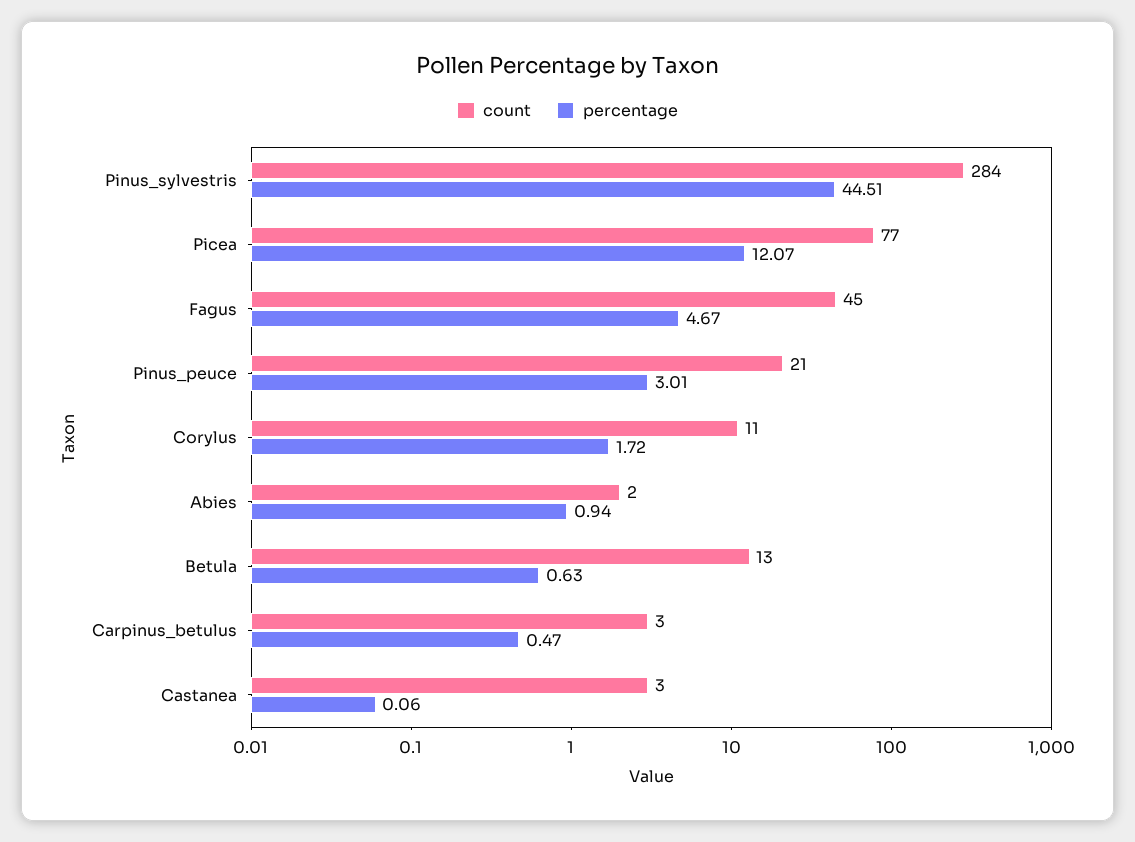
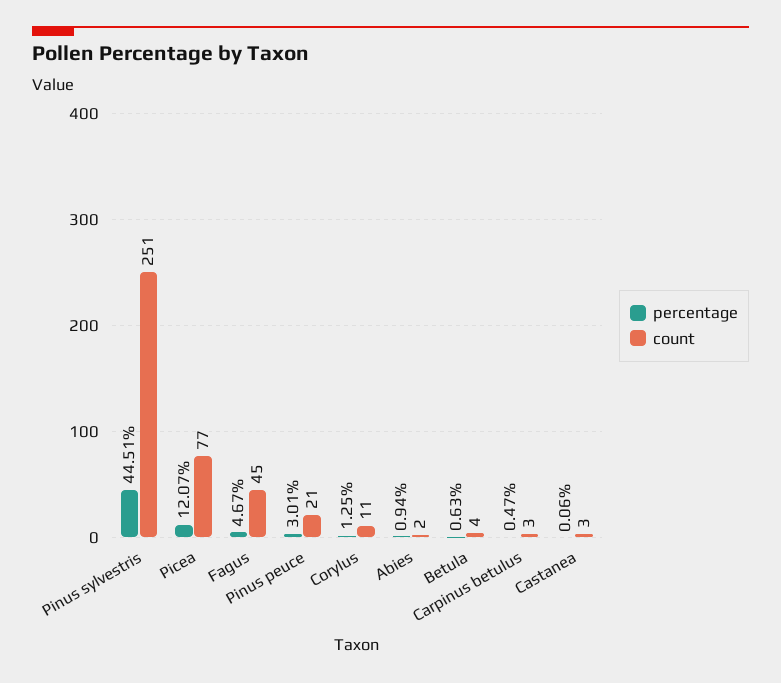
  {
    "count": {
-     "Pinus_sylvestris": 284,
+     "Pinus_sylvestris": 251,
      "Picea": 77,
      "Fagus": 45,
      "Pinus_peuce": 21,
      "Corylus": 11,
      "Abies": 2,
-     "Betula": 13,
+     "Betula": 4,
      "Carpinus_betulus": 3,
      "Castanea": 3
    },
    "percentage": {
      "Pinus_sylvestris": 44.51,
      "Picea": 12.07,
      "Fagus": 4.67,
      "Pinus_peuce": 3.01,
-     "Corylus": 1.72,
+     "Corylus": 1.25,
      "Abies": 0.94,
      "Betula": 0.63,
      "Carpinus_betulus": 0.47,
      "Castanea": 0.06
    }
  }

